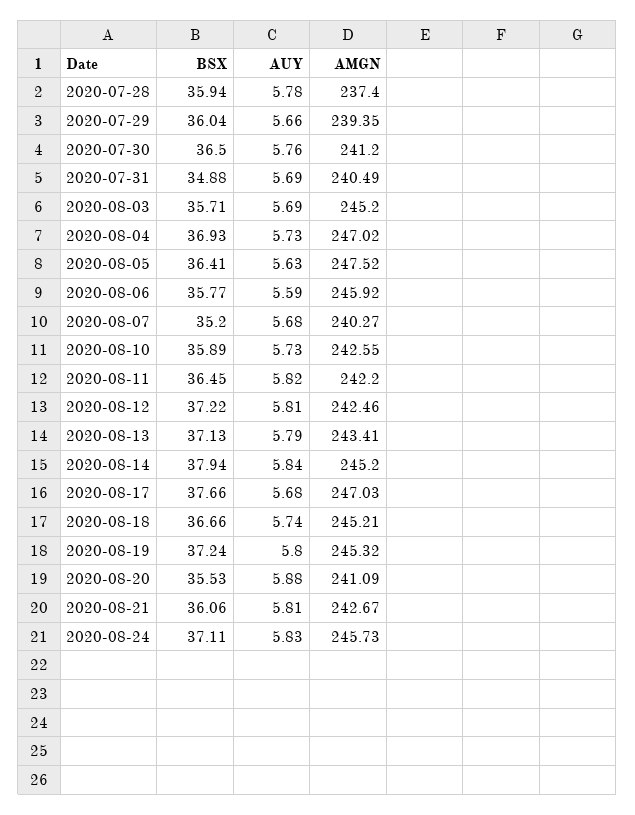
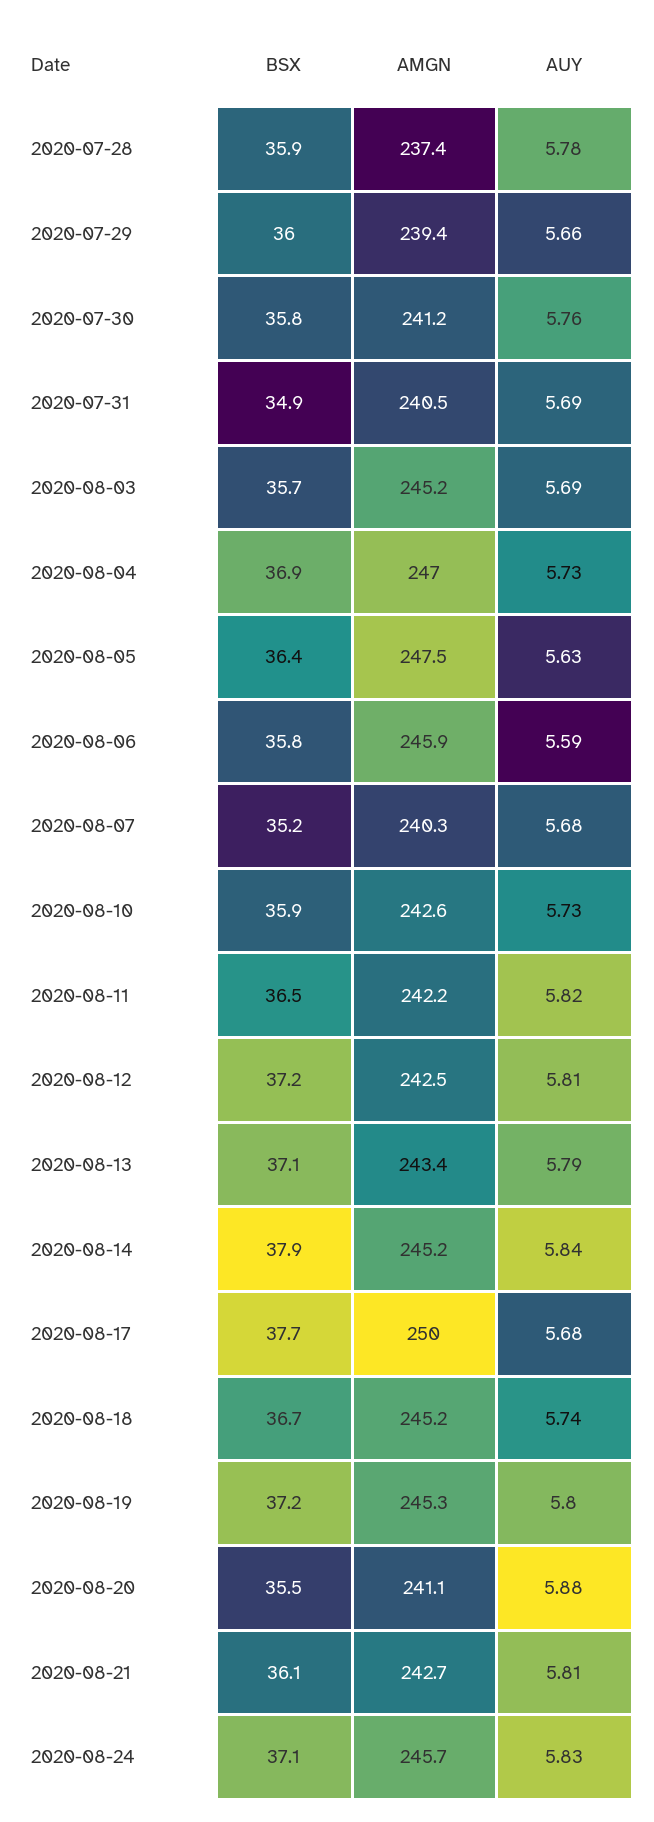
  {
    "BSX": {
      "2020-07-28": 35.94,
      "2020-07-29": 36.04,
-     "2020-07-30": 36.5,
+     "2020-07-30": 35.8,
      "2020-07-31": 34.88,
      "2020-08-03": 35.71,
      "2020-08-04": 36.93,
      "2020-08-05": 36.41,
      "2020-08-06": 35.77,
      "2020-08-07": 35.2,
      "2020-08-10": 35.89,
      "2020-08-11": 36.45,
      "2020-08-12": 37.22,
      "2020-08-13": 37.13,
      "2020-08-14": 37.94,
      "2020-08-17": 37.66,
      "2020-08-18": 36.66,
      "2020-08-19": 37.24,
      "2020-08-20": 35.53,
      "2020-08-21": 36.06,
      "2020-08-24": 37.11
    },
    "AUY": {
      "2020-07-28": 5.78,
      "2020-07-29": 5.66,
      "2020-07-30": 5.76,
      "2020-07-31": 5.69,
      "2020-08-03": 5.69,
      "2020-08-04": 5.73,
      "2020-08-05": 5.63,
      "2020-08-06": 5.59,
      "2020-08-07": 5.68,
      "2020-08-10": 5.73,
      "2020-08-11": 5.82,
      "2020-08-12": 5.81,
      "2020-08-13": 5.79,
      "2020-08-14": 5.84,
      "2020-08-17": 5.68,
      "2020-08-18": 5.74,
      "2020-08-19": 5.8,
      "2020-08-20": 5.88,
      "2020-08-21": 5.81,
      "2020-08-24": 5.83
    },
    "AMGN": {
      "2020-07-28": 237.4,
      "2020-07-29": 239.35,
      "2020-07-30": 241.2,
      "2020-07-31": 240.49,
      "2020-08-03": 245.2,
      "2020-08-04": 247.02,
      "2020-08-05": 247.52,
      "2020-08-06": 245.92,
      "2020-08-07": 240.27,
      "2020-08-10": 242.55,
      "2020-08-11": 242.2,
      "2020-08-12": 242.46,
      "2020-08-13": 243.41,
      "2020-08-14": 245.2,
-     "2020-08-17": 247.03,
+     "2020-08-17": 250,
      "2020-08-18": 245.21,
      "2020-08-19": 245.32,
      "2020-08-20": 241.09,
      "2020-08-21": 242.67,
      "2020-08-24": 245.73
    }
  }

